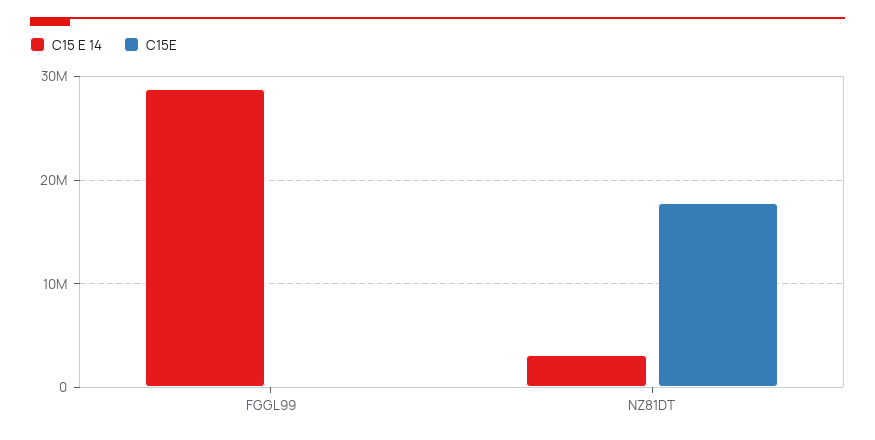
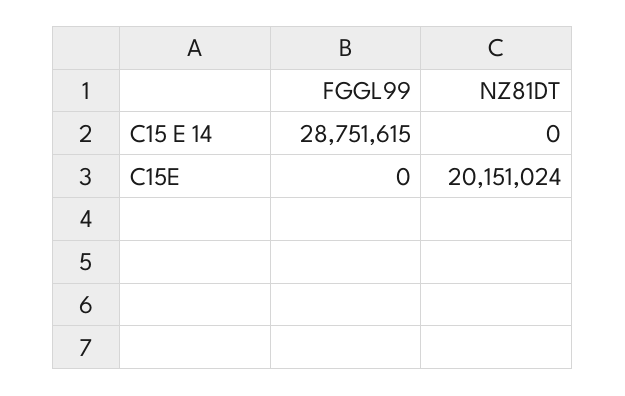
  {
    "C15 E 14": {
      "FGGL99": 28751615,
-     "NZ81DT": 3000000
+     "NZ81DT": 0
    },
    "C15E": {
      "FGGL99": 0,
-     "NZ81DT": 18000000
+     "NZ81DT": 20151024
    }
  }

